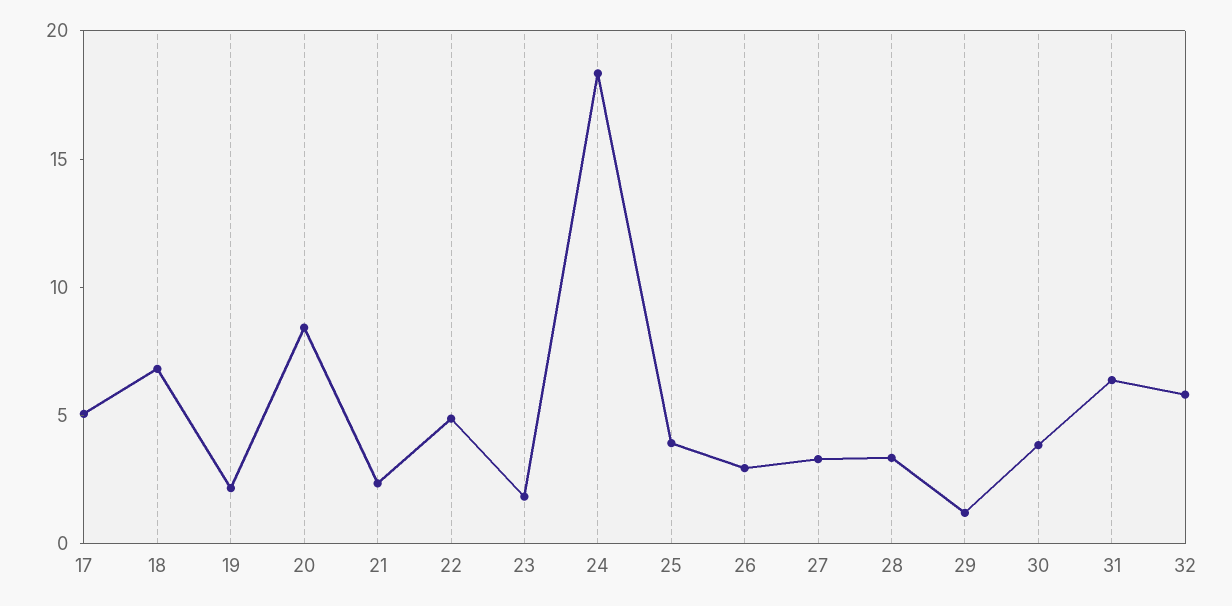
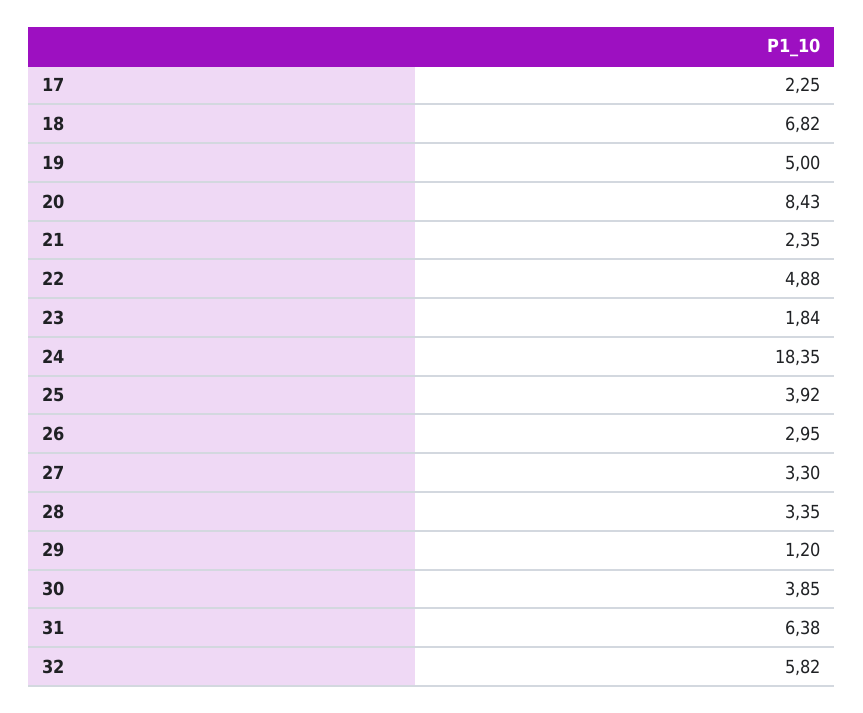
  {
-   "17": 5,
+   "17": 2.25,
    "18": 6.82,
-   "19": 2,
+   "19": 5,
    "20": 8.43,
    "21": 2.35,
    "22": 4.88,
    "23": 1.84,
    "24": 18.35,
    "25": 3.92,
    "26": 2.95,
    "27": 3.3,
    "28": 3.35,
    "29": 1.2,
    "30": 3.85,
    "31": 6.38,
    "32": 5.82
  }

